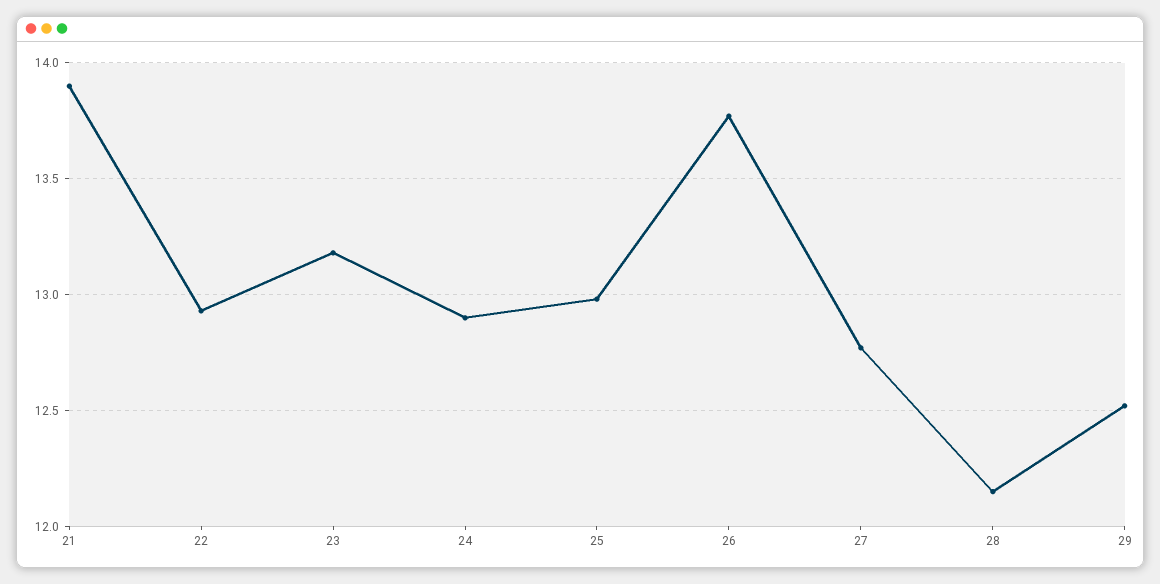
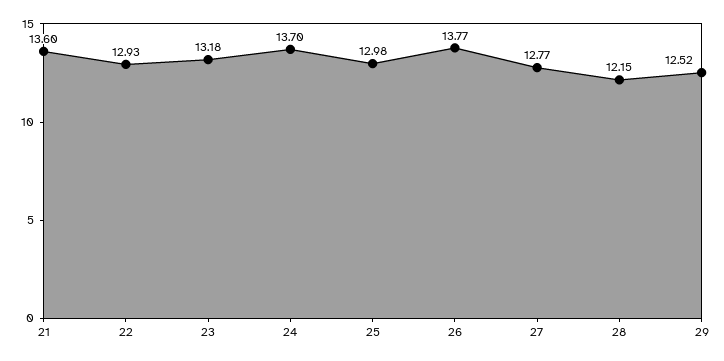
  {
-   "21": 13.9,
+   "21": 13.6,
    "22": 12.93,
    "23": 13.18,
-   "24": 12.9,
+   "24": 13.7,
    "25": 12.98,
    "26": 13.77,
    "27": 12.77,
    "28": 12.15,
    "29": 12.52
  }

